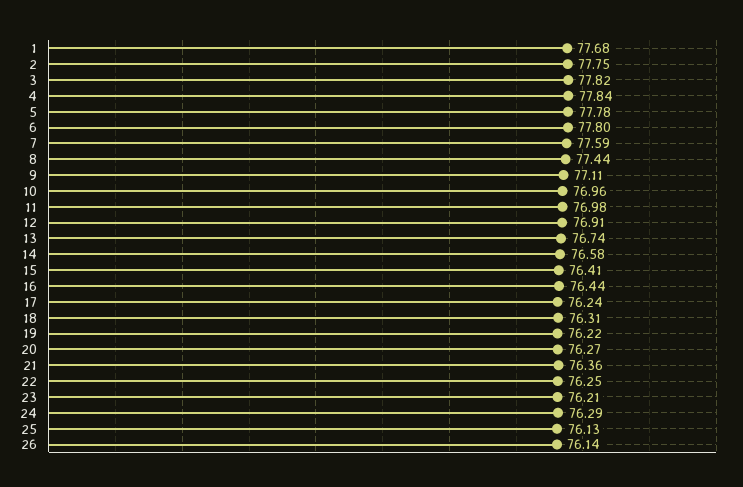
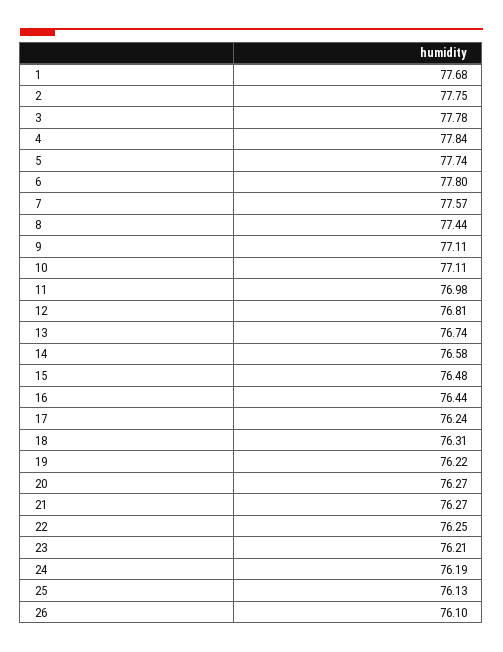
  {
    "1": 77.68,
    "2": 77.75,
-   "3": 77.82,
+   "3": 77.78,
    "4": 77.84,
-   "5": 77.78,
+   "5": 77.74,
    "6": 77.8,
-   "7": 77.59,
+   "7": 77.57,
    "8": 77.44,
    "9": 77.11,
-   "10": 76.96,
+   "10": 77.11,
    "11": 76.98,
-   "12": 76.91,
+   "12": 76.81,
    "13": 76.74,
    "14": 76.58,
-   "15": 76.41,
+   "15": 76.48,
    "16": 76.44,
    "17": 76.24,
    "18": 76.31,
    "19": 76.22,
    "20": 76.27,
-   "21": 76.36,
+   "21": 76.27,
    "22": 76.25,
    "23": 76.21,
-   "24": 76.29,
+   "24": 76.19,
    "25": 76.13,
-   "26": 76.14
+   "26": 76.1
  }

